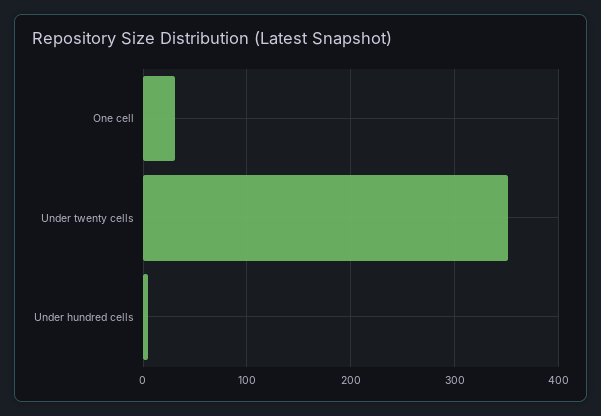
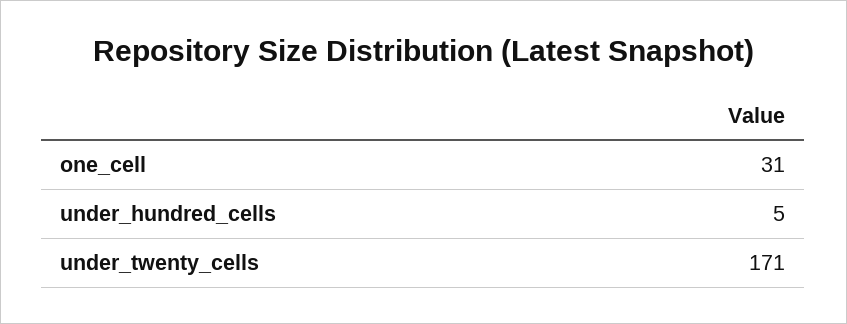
  {
    "One cell": 31,
-   "Under twenty cells": 350,
+   "Under twenty cells": 171,
    "Under hundred cells": 5
  }

